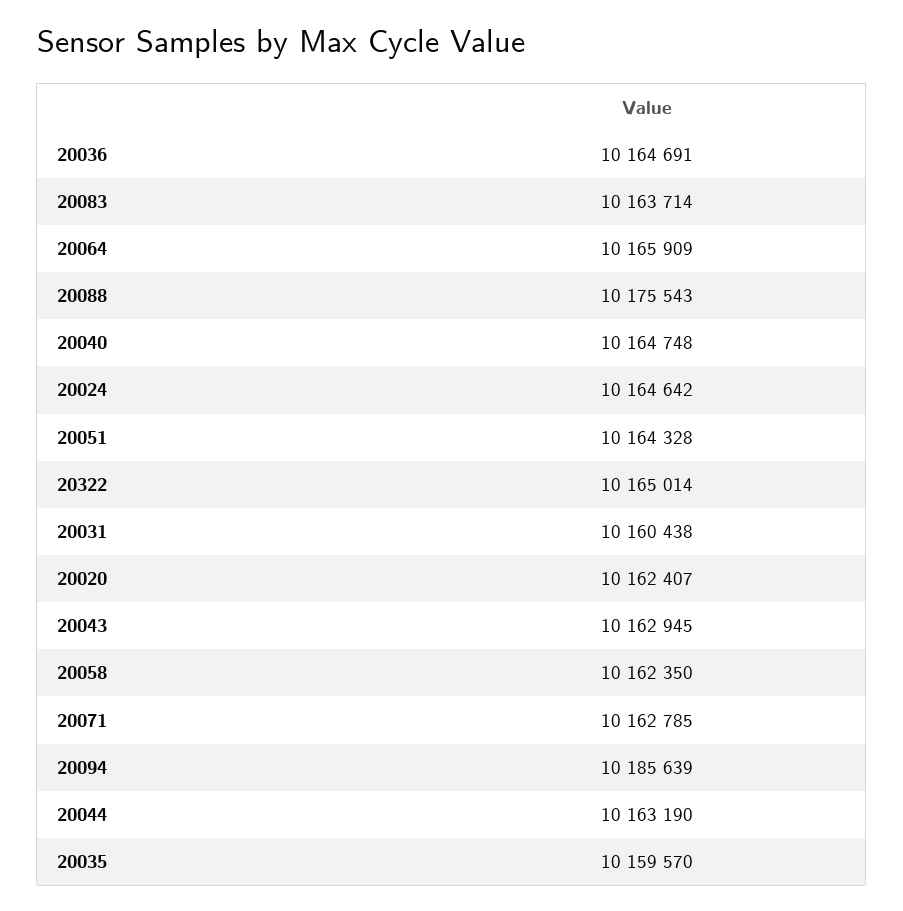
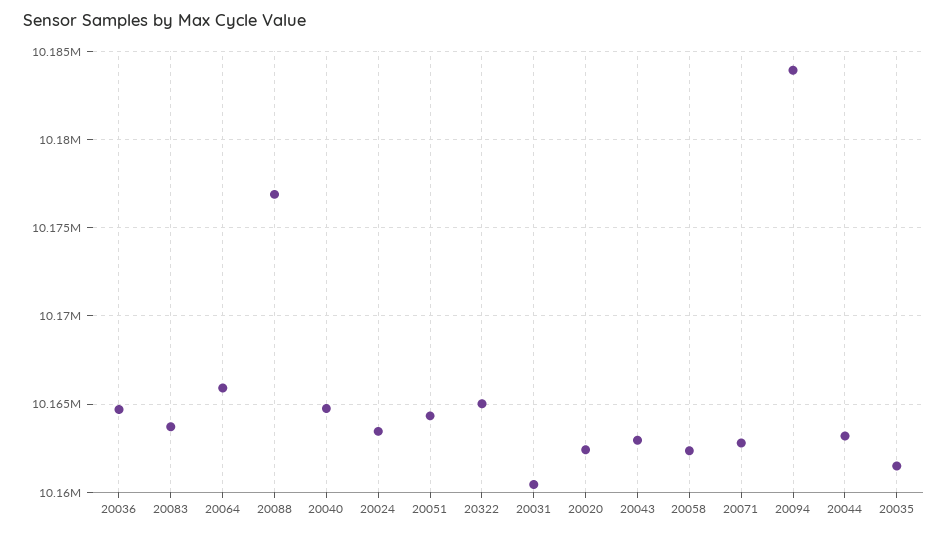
  {
    "20036": 10164691,
    "20083": 10163714,
    "20064": 10165909,
-   "20088": 10175543,
+   "20088": 10177000,
    "20040": 10164748,
-   "20024": 10164642,
+   "20024": 10163500,
    "20051": 10164328,
    "20322": 10165014,
    "20031": 10160438,
    "20020": 10162407,
    "20043": 10162945,
    "20058": 10162350,
    "20071": 10162785,
-   "20094": 10185639,
+   "20094": 10184000,
    "20044": 10163190,
-   "20035": 10159570
+   "20035": 10161500
  }

